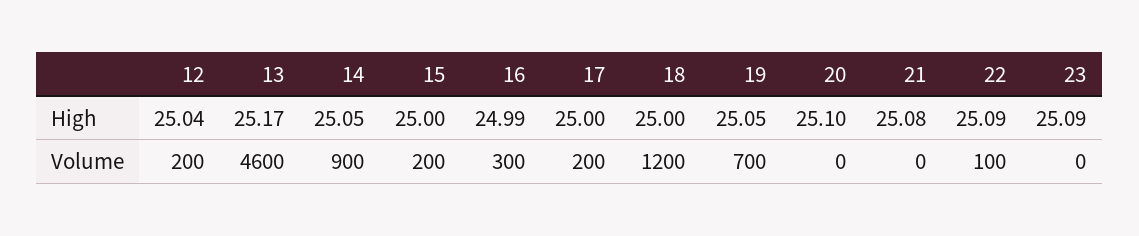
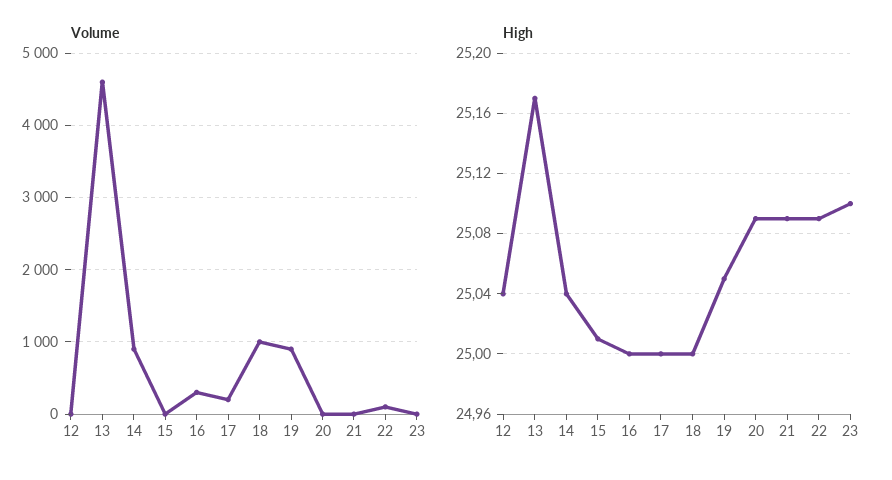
  {
    "High": {
      "12": 25.04,
      "13": 25.17,
-     "14": 25.05,
+     "14": 25.04,
-     "15": 25,
+     "15": 25.01,
-     "16": 24.99,
+     "16": 25,
      "17": 25,
      "18": 25,
      "19": 25.05,
-     "20": 25.1,
+     "20": 25.09,
-     "21": 25.08,
+     "21": 25.09,
      "22": 25.09,
-     "23": 25.09
+     "23": 25.1
    },
    "Volume": {
-     "12": 200,
+     "12": 0,
      "13": 4600,
      "14": 900,
-     "15": 200,
+     "15": 0,
      "16": 300,
      "17": 200,
-     "18": 1200,
+     "18": 1000,
-     "19": 700,
+     "19": 900,
      "20": 0,
      "21": 0,
      "22": 100,
      "23": 0
    }
  }

